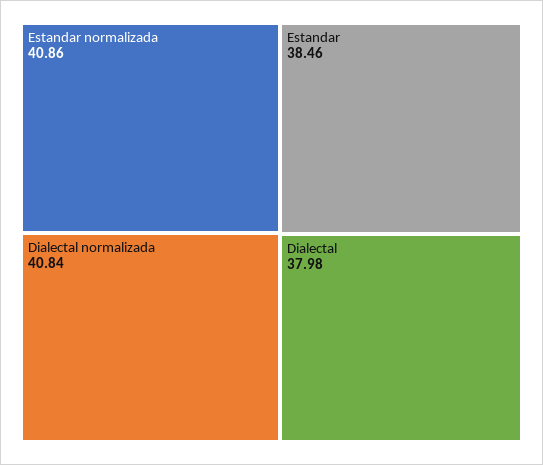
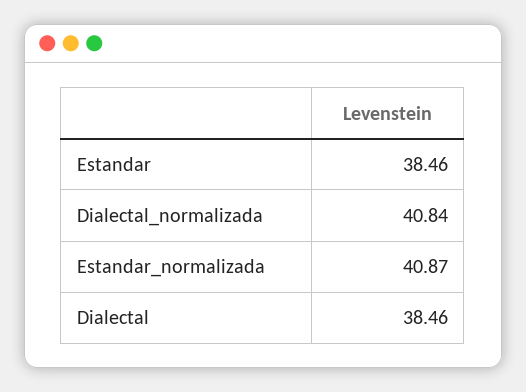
  {
-   "Estandar normalizada": 40.86,
+   "Estandar normalizada": 40.87,
    "Dialectal normalizada": 40.84,
    "Estandar": 38.46,
-   "Dialectal": 37.98
+   "Dialectal": 38.46
  }

